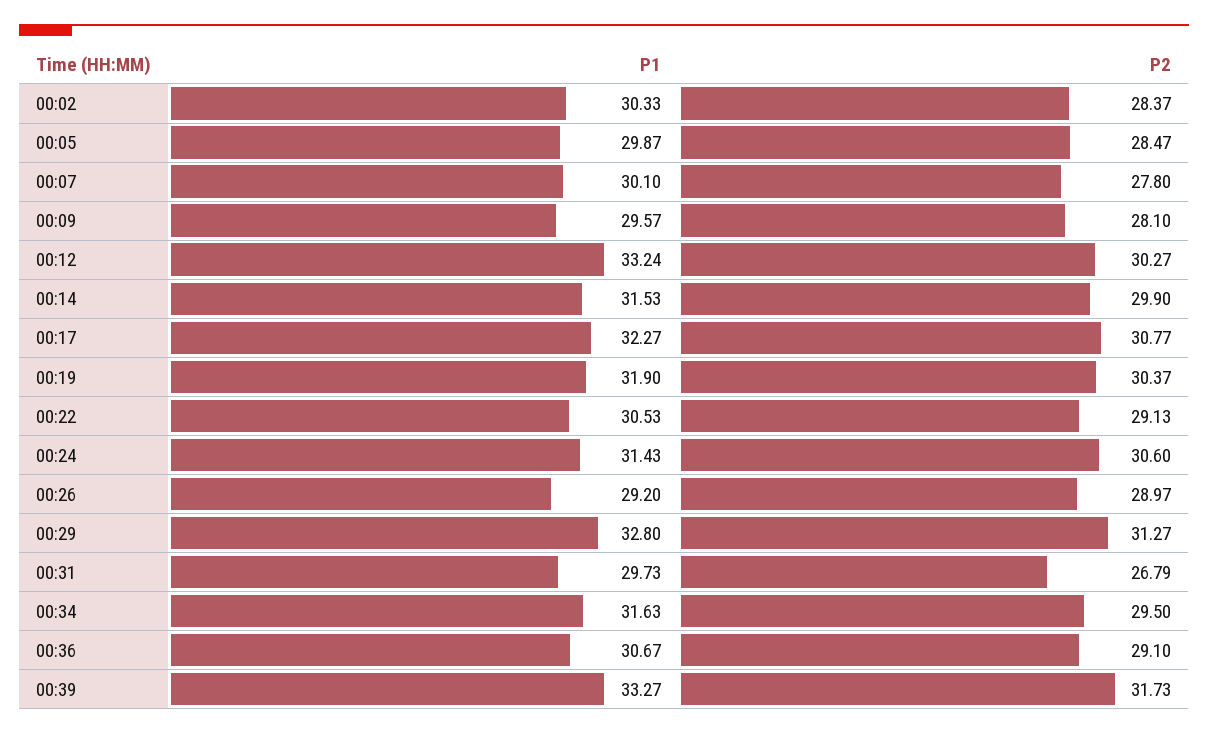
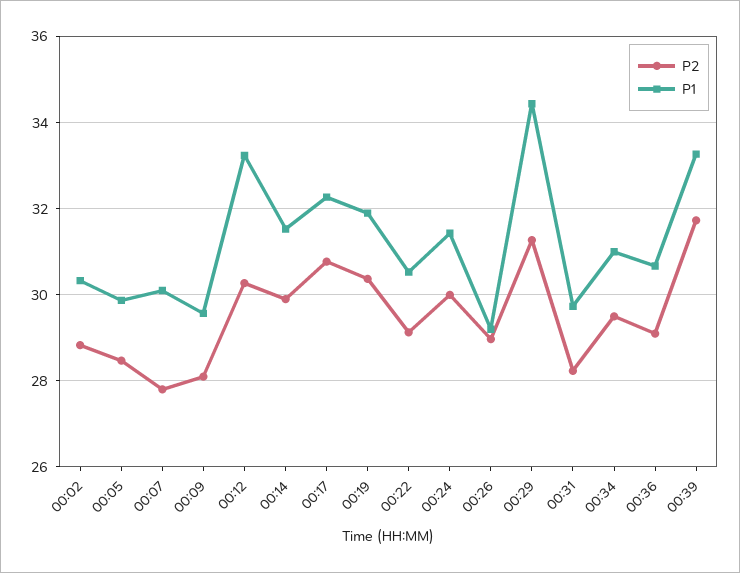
  {
    "P1": {
      "00:02": 30.33,
      "00:05": 29.87,
      "00:07": 30.1,
      "00:09": 29.57,
      "00:12": 33.24,
      "00:14": 31.53,
      "00:17": 32.27,
      "00:19": 31.9,
      "00:22": 30.53,
      "00:24": 31.43,
      "00:26": 29.2,
-     "00:29": 32.8,
+     "00:29": 34.4,
      "00:31": 29.73,
-     "00:34": 31.63,
+     "00:34": 31,
      "00:36": 30.67,
      "00:39": 33.27
    },
    "P2": {
-     "00:02": 28.37,
+     "00:02": 28.8,
      "00:05": 28.47,
      "00:07": 27.8,
      "00:09": 28.1,
      "00:12": 30.27,
      "00:14": 29.9,
      "00:17": 30.77,
      "00:19": 30.37,
      "00:22": 29.13,
-     "00:24": 30.6,
+     "00:24": 30,
      "00:26": 28.97,
      "00:29": 31.27,
-     "00:31": 26.79,
+     "00:31": 28.2,
      "00:34": 29.5,
      "00:36": 29.1,
      "00:39": 31.73
    }
  }

